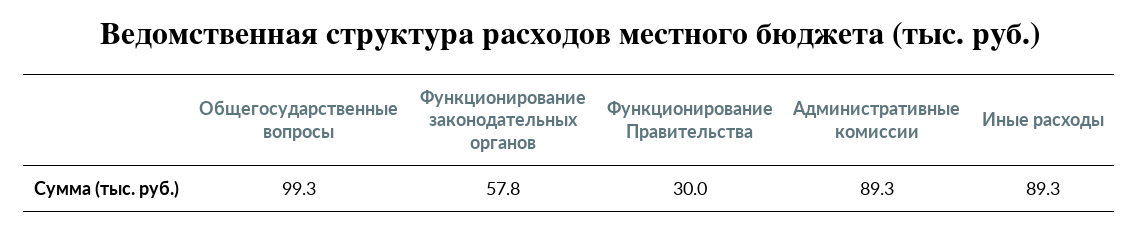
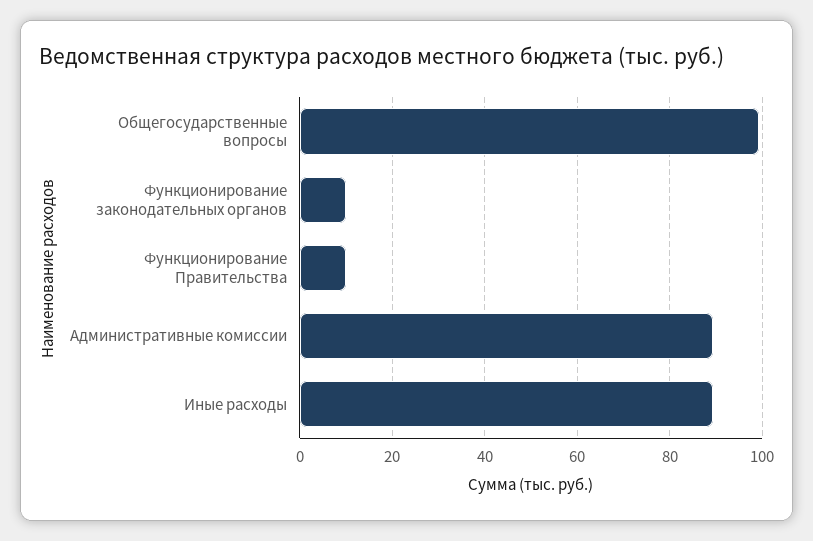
  {
    "Общегосударственные вопросы": 99.3,
-   "Функционирование законодательных органов": 57.8,
+   "Функционирование законодательных органов": 10,
-   "Функционирование Правительства": 30,
+   "Функционирование Правительства": 10,
    "Административные комиссии": 89.3,
    "Иные расходы": 89.3
  }

